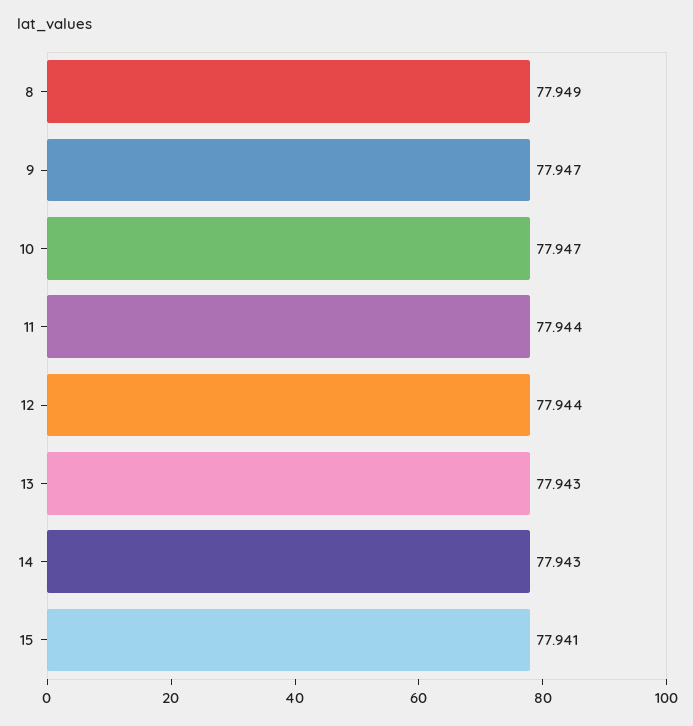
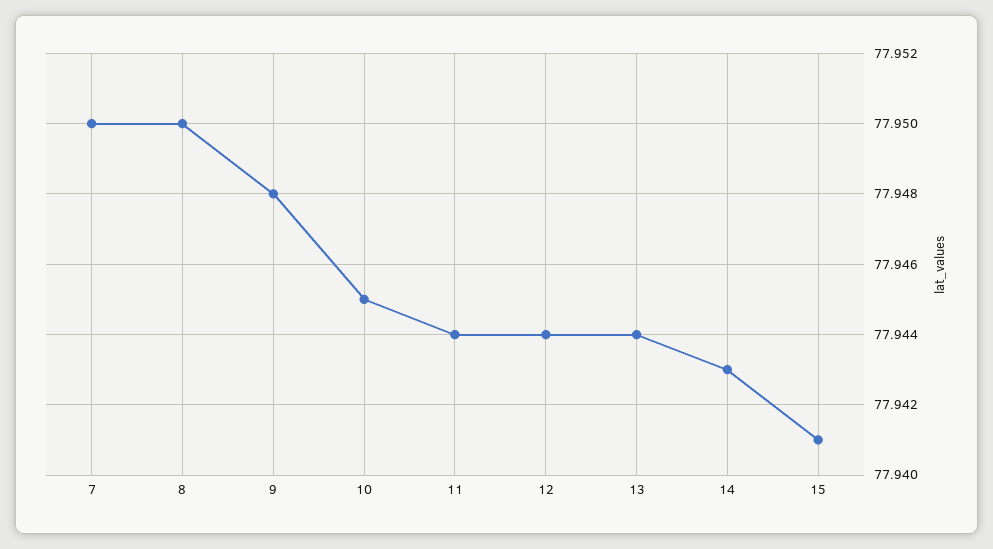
  {
-   "8": 77.949,
+   "8": 77.95,
-   "9": 77.947,
+   "9": 77.948,
-   "10": 77.947,
+   "10": 77.945,
    "11": 77.944,
    "12": 77.944,
-   "13": 77.943,
+   "13": 77.944,
    "14": 77.943,
-   "15": 77.941
+   "15": 77.941,
+   "7": 77.95
  }

